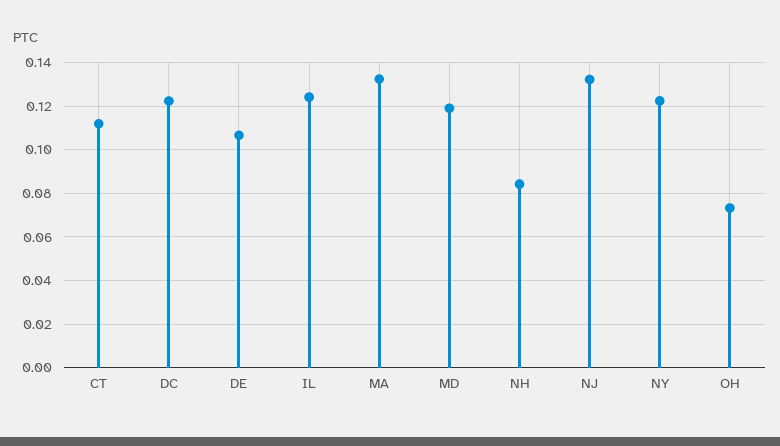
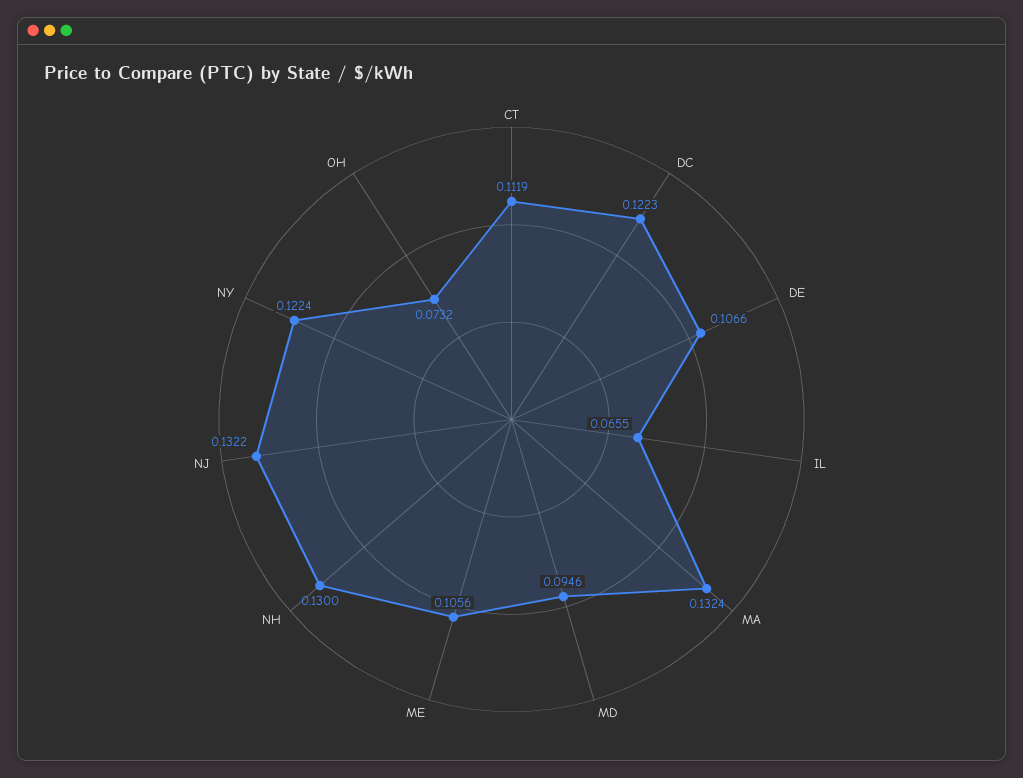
  {
    "CT": 0.1119,
    "DC": 0.1223,
    "DE": 0.1066,
-   "IL": 0.125,
+   "IL": 0.0655,
    "MA": 0.1324,
-   "MD": 0.12,
+   "MD": 0.0946,
-   "NH": 0.085,
+   "NH": 0.13,
    "NJ": 0.1322,
    "NY": 0.1224,
-   "OH": 0.0732
+   "OH": 0.0732,
+   "ME": 0.1056
  }

